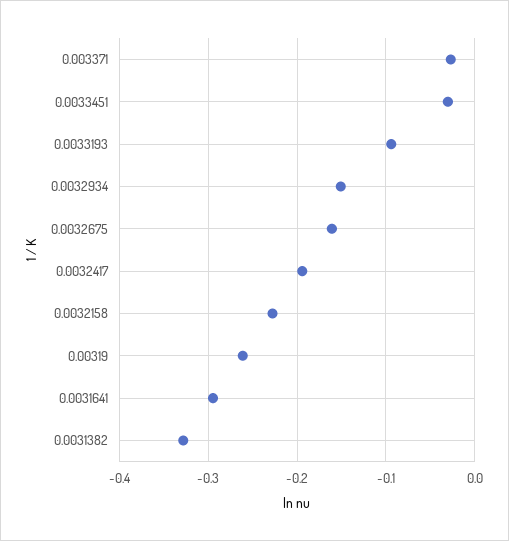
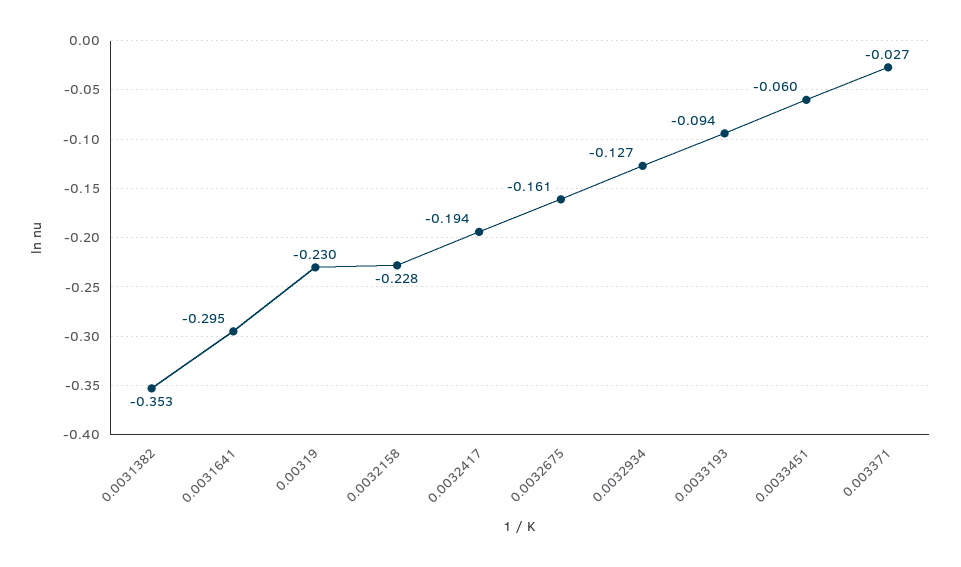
  {
    "0.003371": -0.027,
-   "0.0033451": -0.03,
+   "0.0033451": -0.06,
    "0.0033193": -0.094,
-   "0.0032934": -0.15,
+   "0.0032934": -0.127,
    "0.0032675": -0.161,
    "0.0032417": -0.194,
    "0.0032158": -0.228,
-   "0.00319": -0.26,
+   "0.00319": -0.23,
    "0.0031641": -0.295,
-   "0.0031382": -0.33
+   "0.0031382": -0.353
  }

